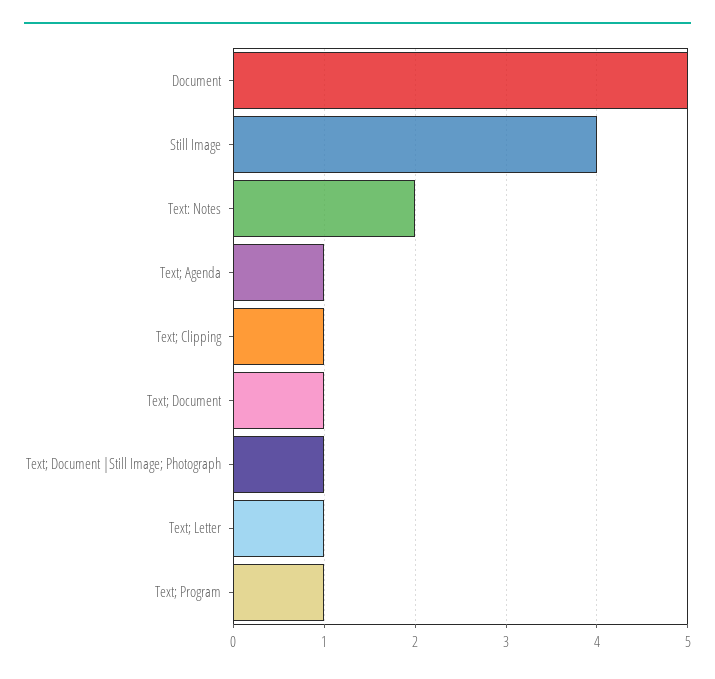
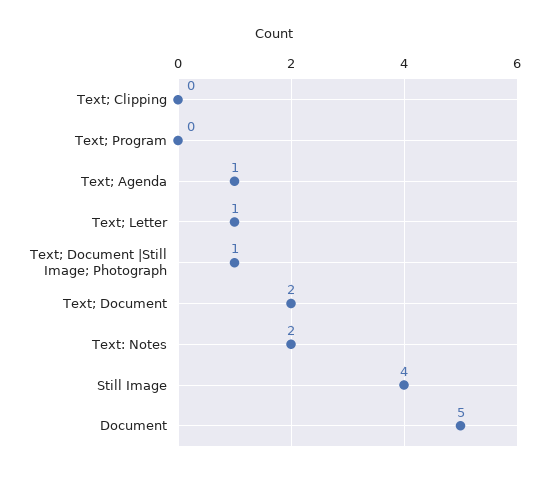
  {
    "Document": 5,
    "Still Image": 4,
    "Text: Notes": 2,
    "Text; Agenda": 1,
-   "Text; Clipping": 1,
+   "Text; Clipping": 0,
-   "Text; Document": 1,
+   "Text; Document": 2,
    "Text; Document |Still Image; Photograph": 1,
    "Text; Letter": 1,
-   "Text; Program": 1
+   "Text; Program": 0
  }

